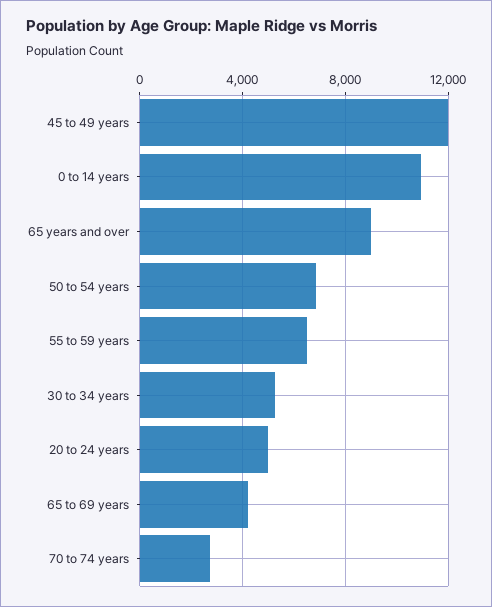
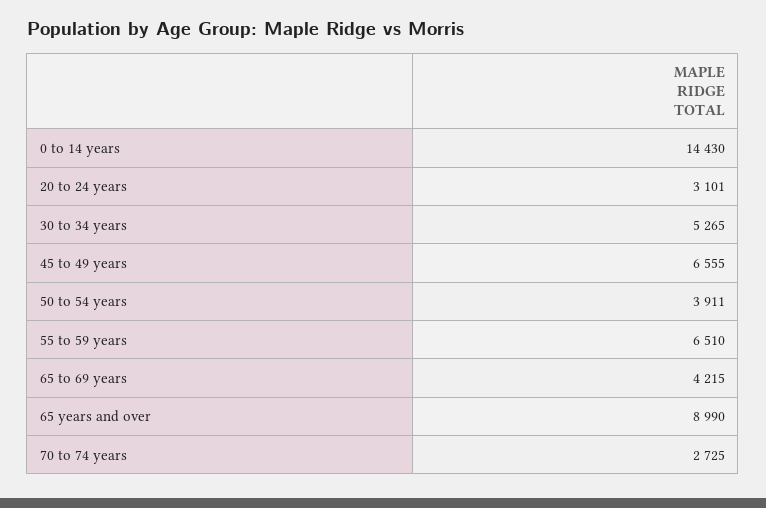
  {
-   "45 to 49 years": 12000,
+   "45 to 49 years": 6555,
-   "0 to 14 years": 11000,
+   "0 to 14 years": 14430,
    "65 years and over": 8990,
-   "50 to 54 years": 7000,
+   "50 to 54 years": 3911,
    "55 to 59 years": 6510,
    "30 to 34 years": 5265,
-   "20 to 24 years": 5000,
+   "20 to 24 years": 3101,
    "65 to 69 years": 4215,
    "70 to 74 years": 2725
  }

